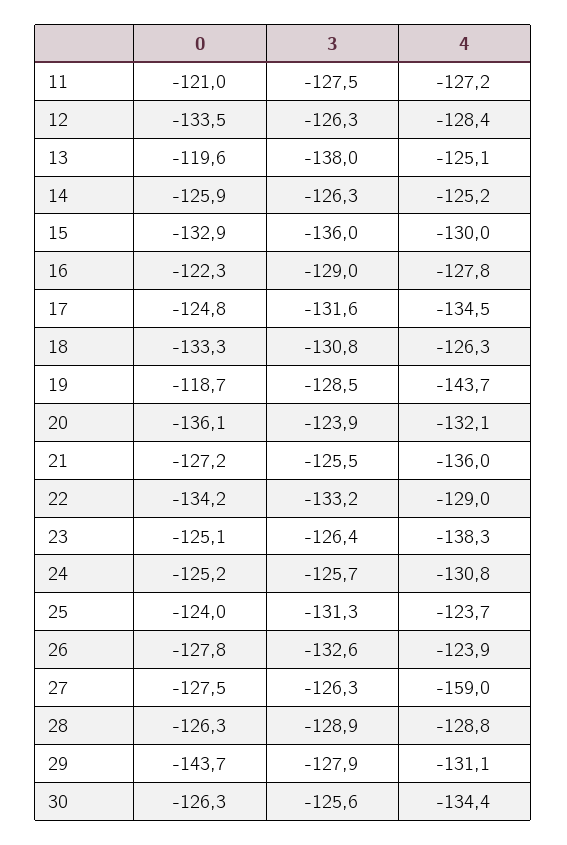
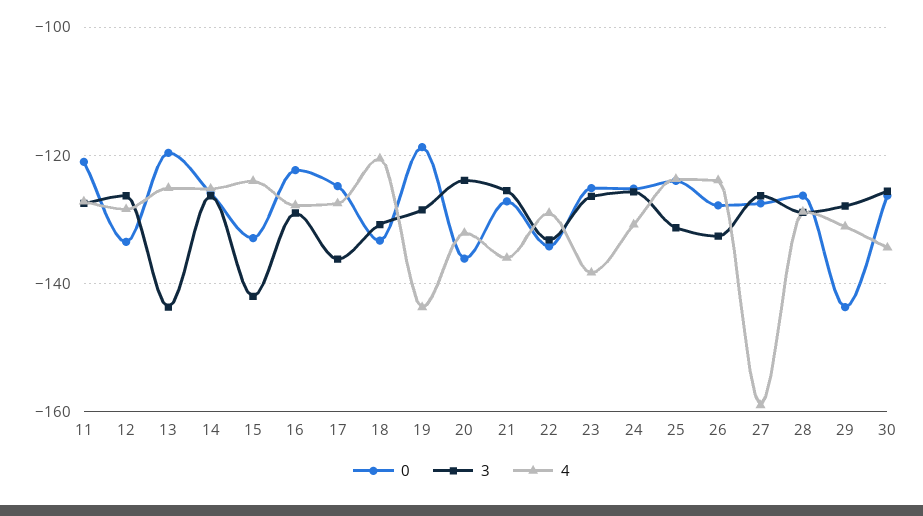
  {
    "0": {
      "11": -121,
      "12": -133.5,
      "13": -119.6,
      "14": -125.9,
      "15": -132.9,
      "16": -122.3,
      "17": -124.8,
      "18": -133.3,
      "19": -118.7,
      "20": -136.1,
      "21": -127.2,
      "22": -134.2,
      "23": -125.1,
      "24": -125.2,
      "25": -124,
      "26": -127.8,
      "27": -127.5,
      "28": -126.3,
      "29": -143.7,
      "30": -126.3
    },
    "3": {
      "11": -127.5,
      "12": -126.3,
-     "13": -138,
+     "13": -144,
      "14": -126.3,
-     "15": -136,
+     "15": -142,
      "16": -129,
-     "17": -131.6,
+     "17": -136,
      "18": -130.8,
      "19": -128.5,
      "20": -123.9,
      "21": -125.5,
      "22": -133.2,
      "23": -126.4,
      "24": -125.7,
      "25": -131.3,
      "26": -132.6,
      "27": -126.3,
      "28": -128.9,
      "29": -127.9,
      "30": -125.6
    },
    "4": {
      "11": -127.2,
      "12": -128.4,
      "13": -125.1,
      "14": -125.2,
-     "15": -130,
+     "15": -124,
      "16": -127.8,
-     "17": -134.5,
+     "17": -128,
-     "18": -126.3,
+     "18": -120,
      "19": -143.7,
      "20": -132.1,
      "21": -136,
      "22": -129,
      "23": -138.3,
      "24": -130.8,
      "25": -123.7,
      "26": -123.9,
      "27": -159,
      "28": -128.8,
      "29": -131.1,
      "30": -134.4
    }
  }

